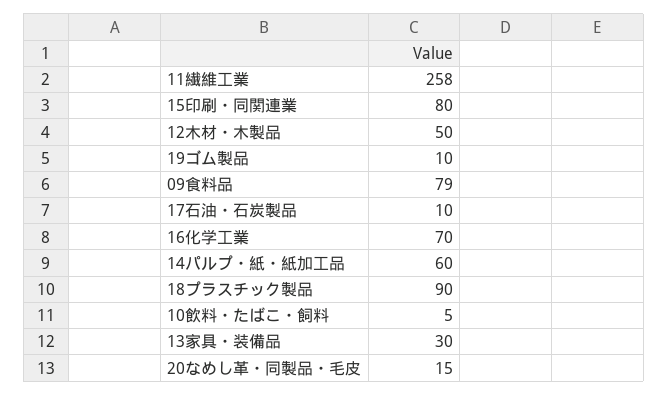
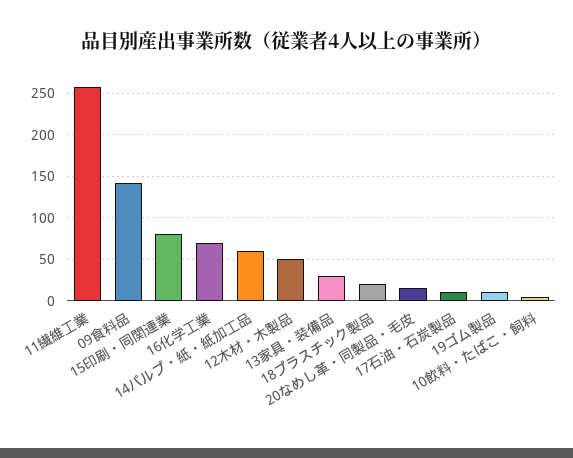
  {
    "11繊維工業": 258,
    "15印刷・同関連業": 80,
    "12木材・木製品": 50,
    "19ゴム製品": 10,
-   "09食料品": 79,
+   "09食料品": 140,
    "17石油・石炭製品": 10,
    "16化学工業": 70,
    "14パルプ・紙・紙加工品": 60,
-   "18プラスチック製品": 90,
+   "18プラスチック製品": 20,
    "10飲料・たばこ・飼料": 5,
    "13家具・装備品": 30,
    "20なめし革・同製品・毛皮": 15
  }

